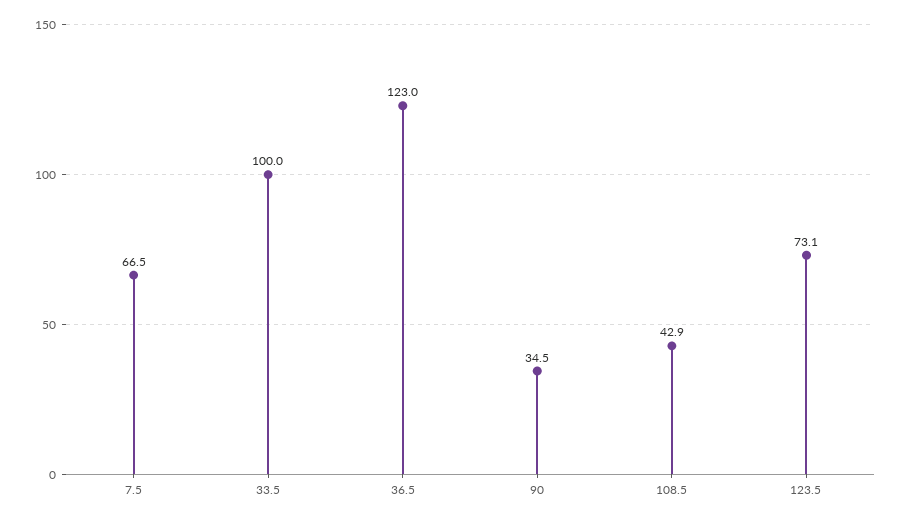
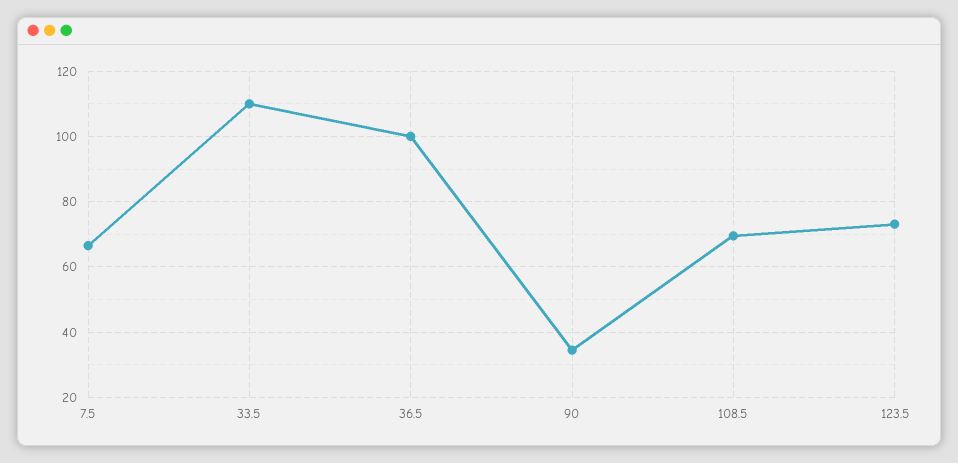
  {
    "7.5": 66.5,
-   "33.5": 100,
+   "33.5": 110,
-   "36.5": 123,
+   "36.5": 100,
    "90": 34.5,
-   "108.5": 42.9,
+   "108.5": 70,
    "123.5": 73.1
  }

